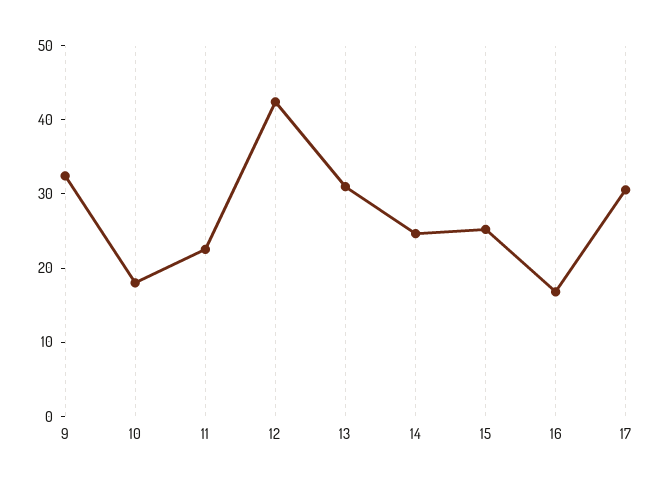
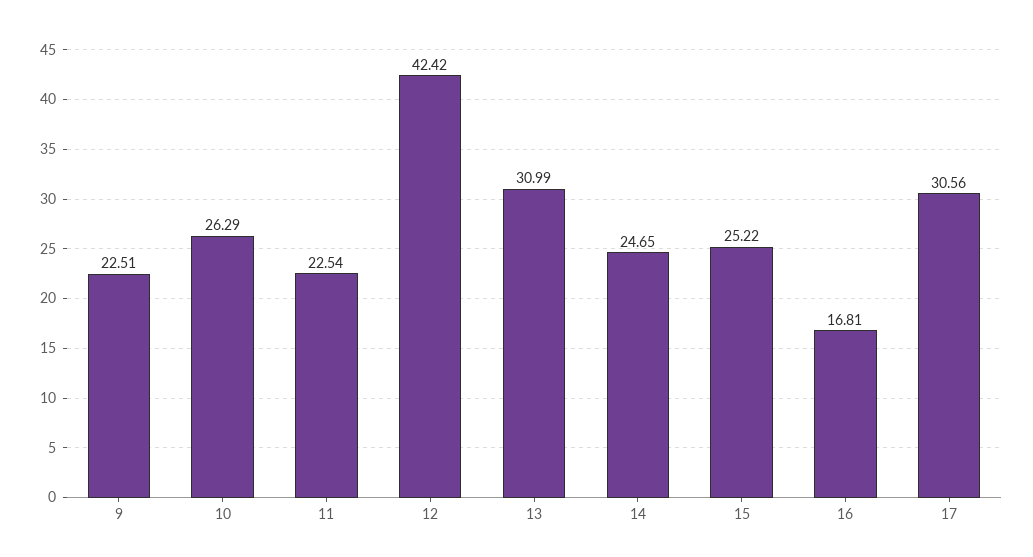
  {
-   "9": 32,
+   "9": 22.51,
-   "10": 18,
+   "10": 26.29,
    "11": 22.54,
    "12": 42.42,
    "13": 30.99,
    "14": 24.65,
    "15": 25.22,
    "16": 16.81,
    "17": 30.56
  }

